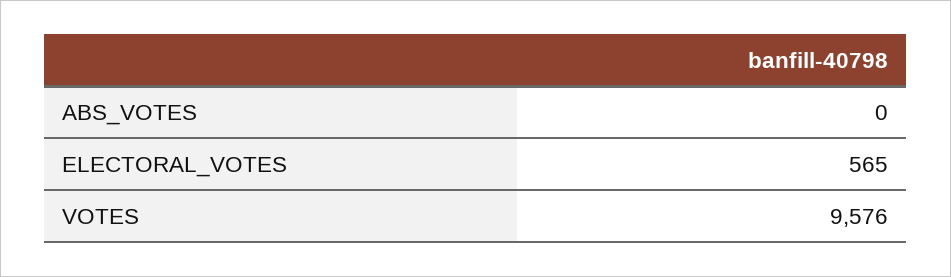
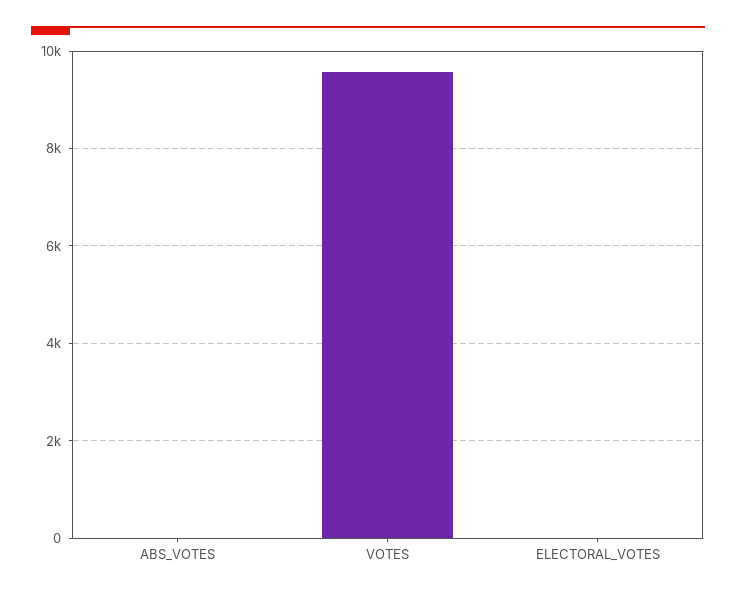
  {
    "ABS_VOTES": 0,
-   "ELECTORAL_VOTES": 565,
+   "ELECTORAL_VOTES": 0,
    "VOTES": 9576
  }

